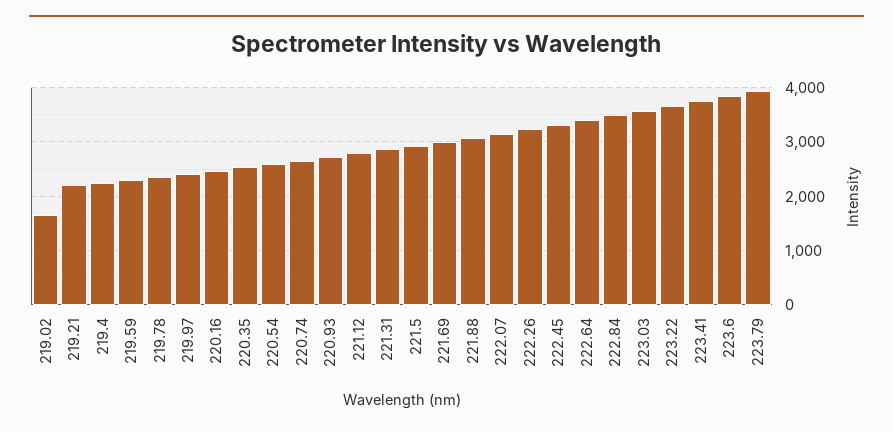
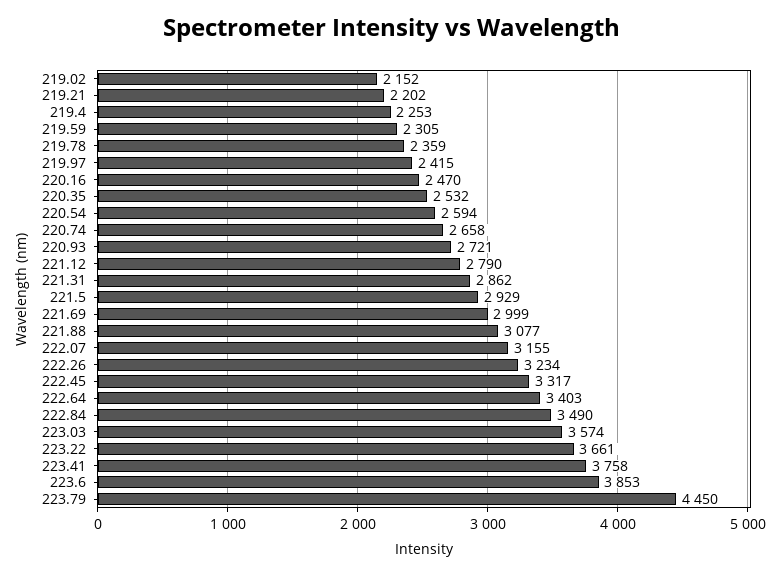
  {
-   "219.02": 1600,
+   "219.02": 2152,
    "219.21": 2202,
    "219.4": 2253,
    "219.59": 2305,
    "219.78": 2359,
    "219.97": 2415,
    "220.16": 2470,
    "220.35": 2532,
    "220.54": 2594,
    "220.74": 2658,
    "220.93": 2721,
    "221.12": 2790,
    "221.31": 2862,
    "221.5": 2929,
    "221.69": 2999,
    "221.88": 3077,
    "222.07": 3155,
    "222.26": 3234,
    "222.45": 3317,
    "222.64": 3403,
    "222.84": 3490,
    "223.03": 3574,
    "223.22": 3661,
    "223.41": 3758,
    "223.6": 3853,
-   "223.79": 4000
+   "223.79": 4450
  }

